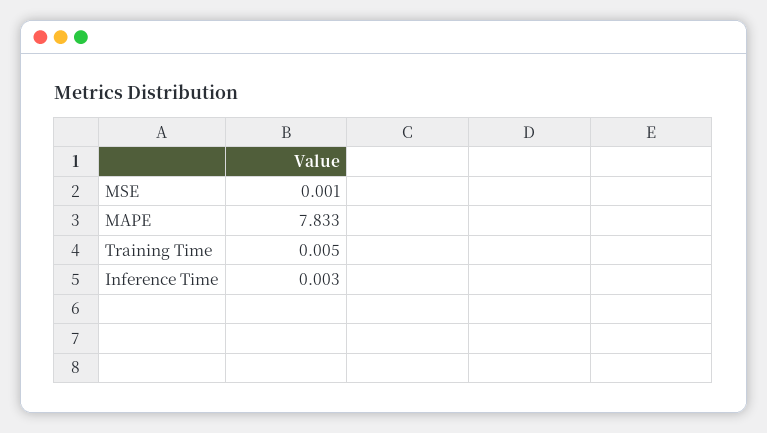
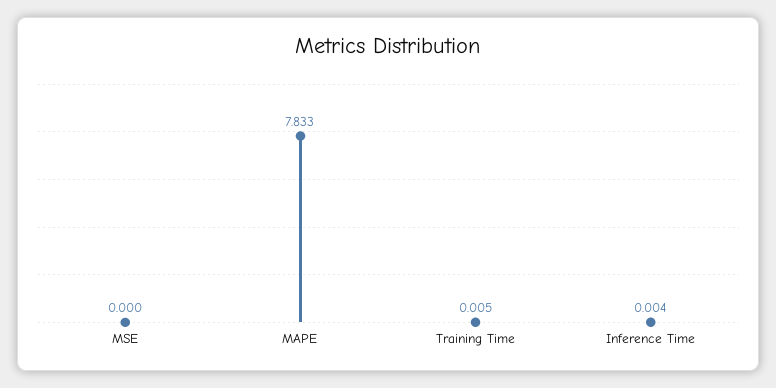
  {
-   "MSE": 0.001,
+   "MSE": 0,
    "MAPE": 7.833,
    "Training Time": 0.005,
-   "Inference Time": 0.003
+   "Inference Time": 0.004
  }

